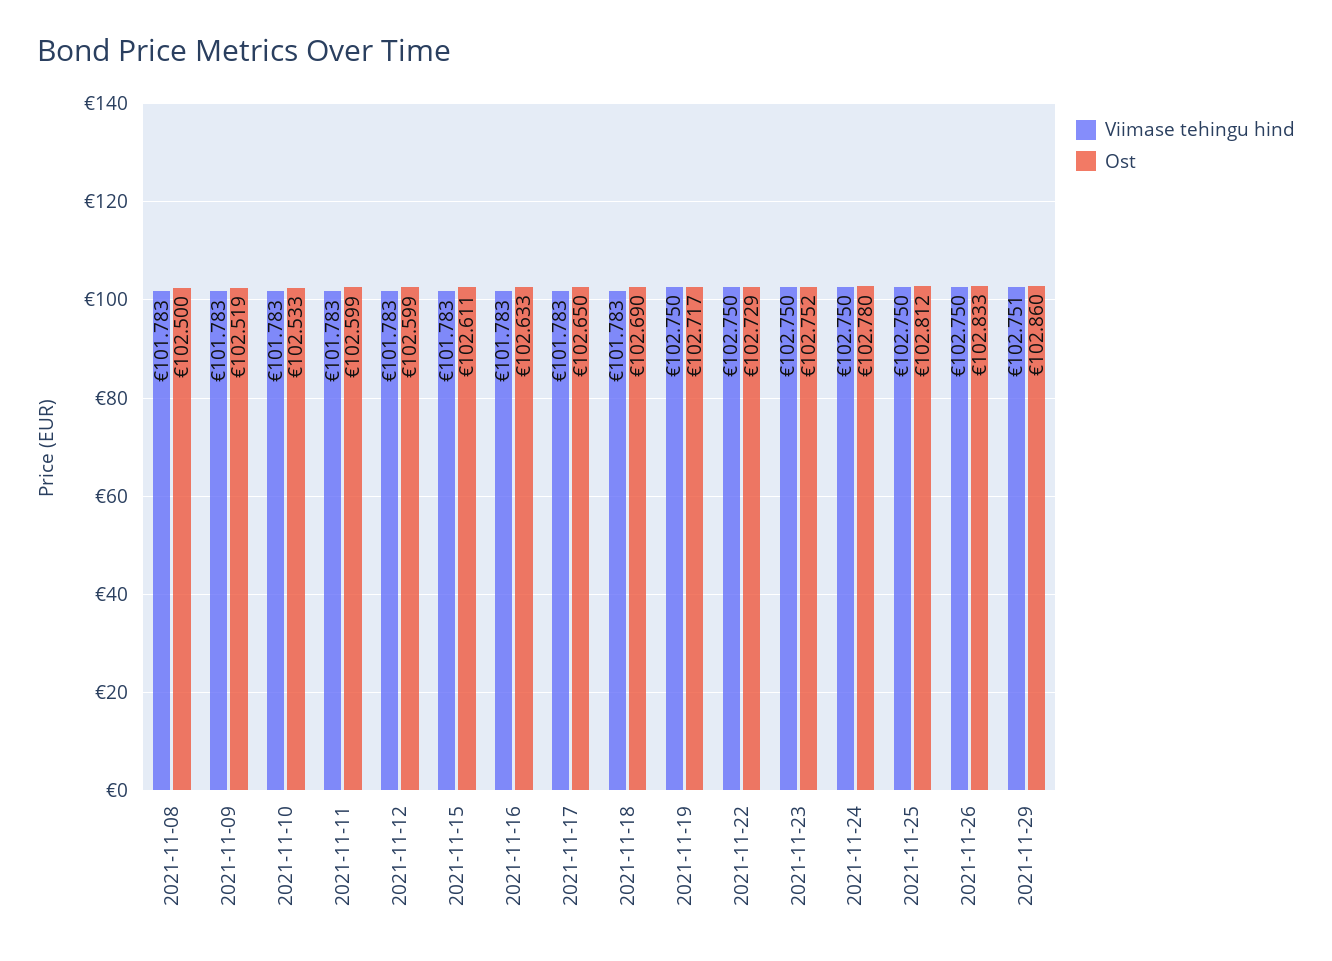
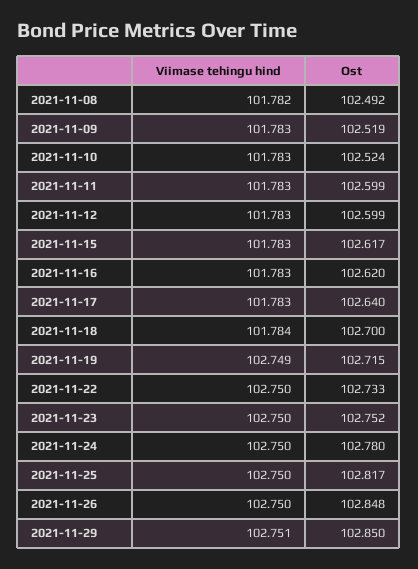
  {
    "Viimase tehingu hind": {
-     "2021-11-08": 101.783,
+     "2021-11-08": 101.782,
      "2021-11-09": 101.783,
      "2021-11-10": 101.783,
      "2021-11-11": 101.783,
      "2021-11-12": 101.783,
      "2021-11-15": 101.783,
      "2021-11-16": 101.783,
      "2021-11-17": 101.783,
-     "2021-11-18": 101.783,
+     "2021-11-18": 101.784,
-     "2021-11-19": 102.75,
+     "2021-11-19": 102.749,
      "2021-11-22": 102.75,
      "2021-11-23": 102.75,
      "2021-11-24": 102.75,
      "2021-11-25": 102.75,
      "2021-11-26": 102.75,
      "2021-11-29": 102.751
    },
    "Ost": {
-     "2021-11-08": 102.5,
+     "2021-11-08": 102.492,
      "2021-11-09": 102.519,
-     "2021-11-10": 102.533,
+     "2021-11-10": 102.524,
      "2021-11-11": 102.599,
      "2021-11-12": 102.599,
-     "2021-11-15": 102.611,
+     "2021-11-15": 102.617,
-     "2021-11-16": 102.633,
+     "2021-11-16": 102.62,
-     "2021-11-17": 102.65,
+     "2021-11-17": 102.64,
-     "2021-11-18": 102.69,
+     "2021-11-18": 102.7,
-     "2021-11-19": 102.717,
+     "2021-11-19": 102.715,
-     "2021-11-22": 102.729,
+     "2021-11-22": 102.733,
      "2021-11-23": 102.752,
      "2021-11-24": 102.78,
-     "2021-11-25": 102.812,
+     "2021-11-25": 102.817,
-     "2021-11-26": 102.833,
+     "2021-11-26": 102.848,
-     "2021-11-29": 102.86
+     "2021-11-29": 102.85
    }
  }

